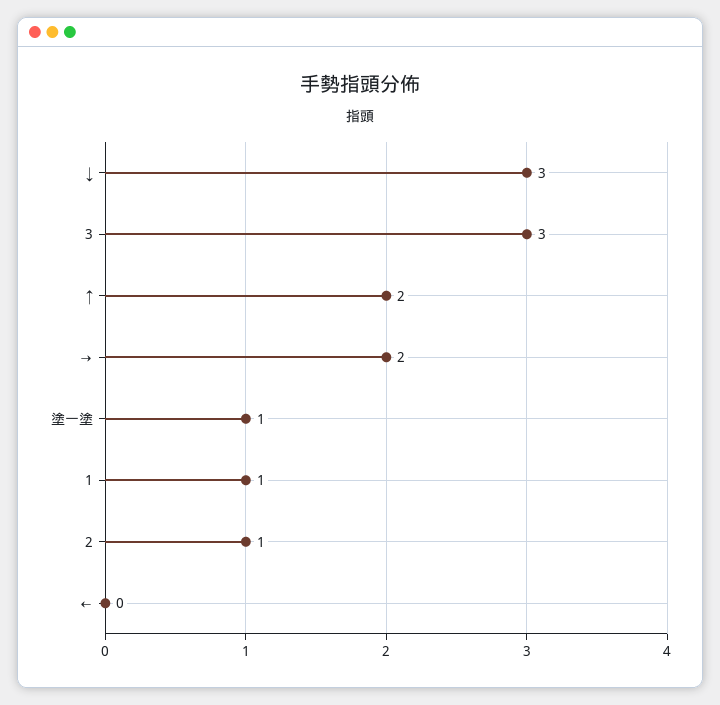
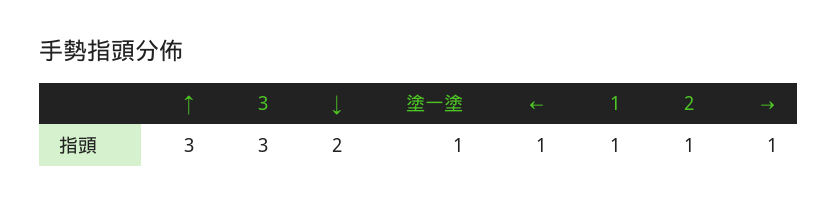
  {
-   "↓": 3,
+   "↓": 2,
    "3": 3,
-   "↑": 2,
+   "↑": 3,
-   "→": 2,
+   "→": 1,
    "塗一塗": 1,
    "1": 1,
    "2": 1,
-   "←": 0
+   "←": 1
  }

